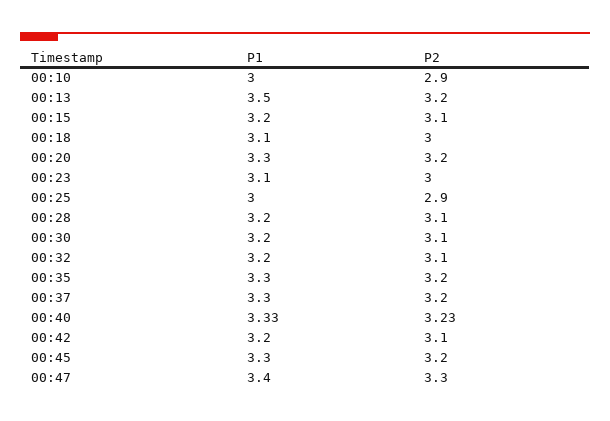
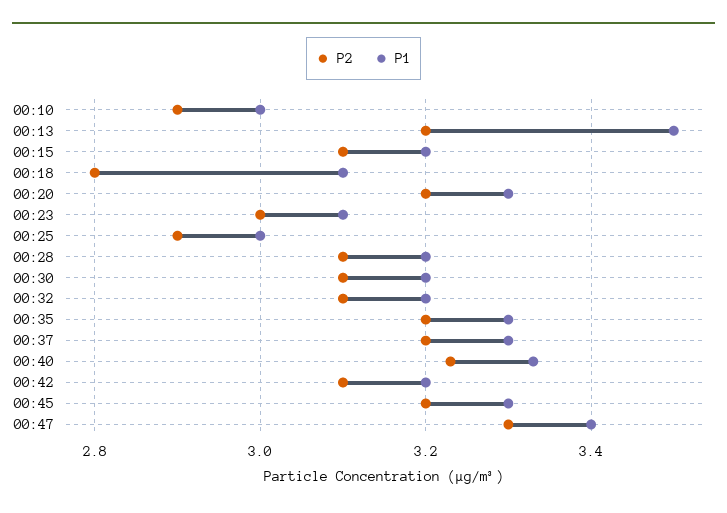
  {
    "P1": {
      "00:10": 3,
      "00:13": 3.5,
      "00:15": 3.2,
      "00:18": 3.1,
      "00:20": 3.3,
      "00:23": 3.1,
      "00:25": 3,
      "00:28": 3.2,
      "00:30": 3.2,
      "00:32": 3.2,
      "00:35": 3.3,
      "00:37": 3.3,
      "00:40": 3.33,
      "00:42": 3.2,
      "00:45": 3.3,
      "00:47": 3.4
    },
    "P2": {
      "00:10": 2.9,
      "00:13": 3.2,
      "00:15": 3.1,
-     "00:18": 3,
+     "00:18": 2.8,
      "00:20": 3.2,
      "00:23": 3,
      "00:25": 2.9,
      "00:28": 3.1,
      "00:30": 3.1,
      "00:32": 3.1,
      "00:35": 3.2,
      "00:37": 3.2,
      "00:40": 3.23,
      "00:42": 3.1,
      "00:45": 3.2,
      "00:47": 3.3
    }
  }

